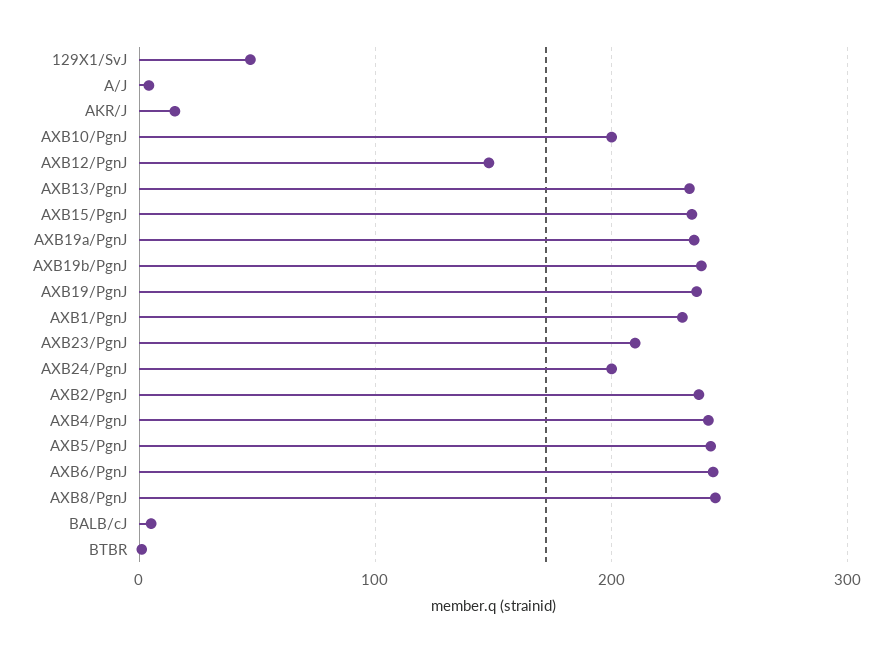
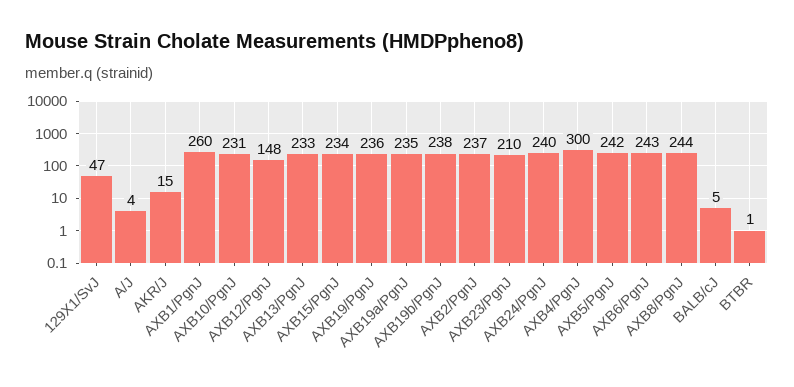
  {
    "129X1/SvJ": 47,
    "A/J": 4,
    "AKR/J": 15,
-   "AXB10/PgnJ": 200,
+   "AXB10/PgnJ": 231,
    "AXB12/PgnJ": 148,
    "AXB13/PgnJ": 233,
    "AXB15/PgnJ": 234,
    "AXB19a/PgnJ": 235,
    "AXB19b/PgnJ": 238,
    "AXB19/PgnJ": 236,
-   "AXB1/PgnJ": 230,
+   "AXB1/PgnJ": 260,
    "AXB23/PgnJ": 210,
-   "AXB24/PgnJ": 200,
+   "AXB24/PgnJ": 240,
    "AXB2/PgnJ": 237,
-   "AXB4/PgnJ": 240,
+   "AXB4/PgnJ": 300,
    "AXB5/PgnJ": 242,
    "AXB6/PgnJ": 243,
    "AXB8/PgnJ": 244,
    "BALB/cJ": 5,
    "BTBR": 1
  }

